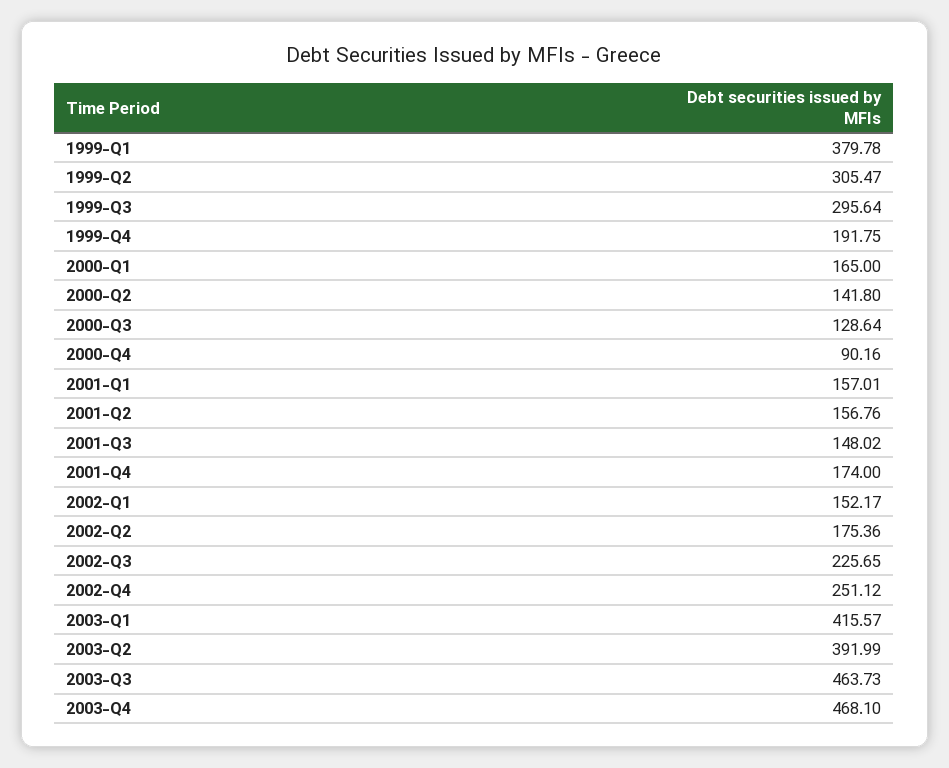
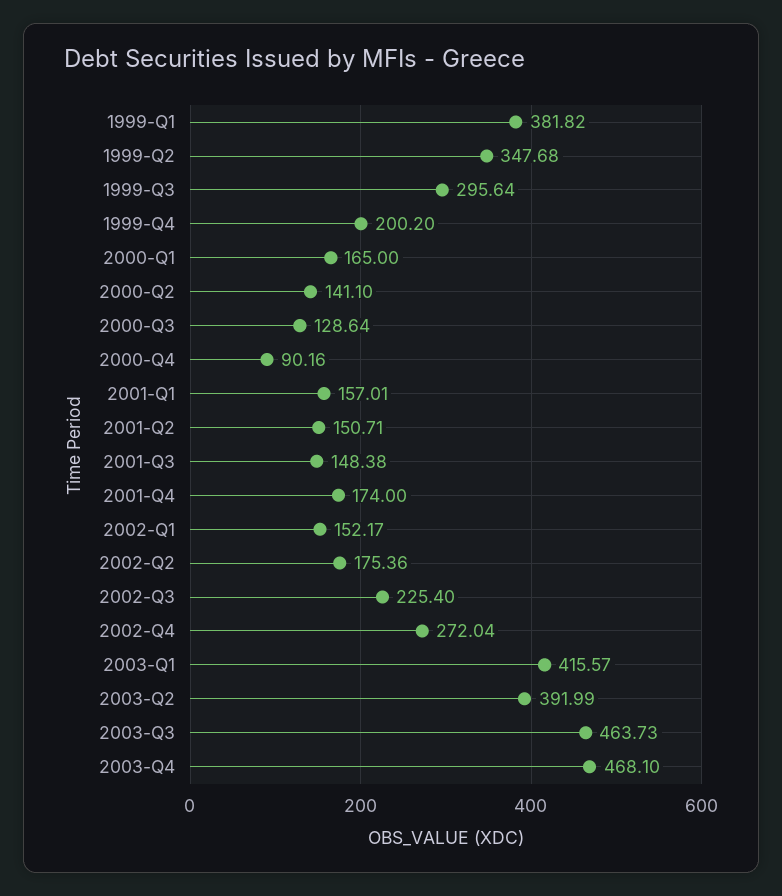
  {
-   "1999-Q1": 379.78,
+   "1999-Q1": 381.82,
-   "1999-Q2": 305.47,
+   "1999-Q2": 347.68,
    "1999-Q3": 295.64,
-   "1999-Q4": 191.75,
+   "1999-Q4": 200.2,
    "2000-Q1": 165,
-   "2000-Q2": 141.8,
+   "2000-Q2": 141.1,
    "2000-Q3": 128.64,
    "2000-Q4": 90.16,
    "2001-Q1": 157.01,
-   "2001-Q2": 156.76,
+   "2001-Q2": 150.71,
-   "2001-Q3": 148.02,
+   "2001-Q3": 148.38,
    "2001-Q4": 174,
    "2002-Q1": 152.17,
    "2002-Q2": 175.36,
-   "2002-Q3": 225.65,
+   "2002-Q3": 225.4,
-   "2002-Q4": 251.12,
+   "2002-Q4": 272.04,
    "2003-Q1": 415.57,
    "2003-Q2": 391.99,
    "2003-Q3": 463.73,
    "2003-Q4": 468.1
  }

